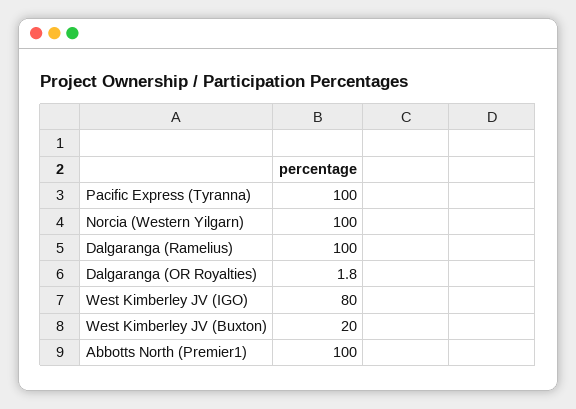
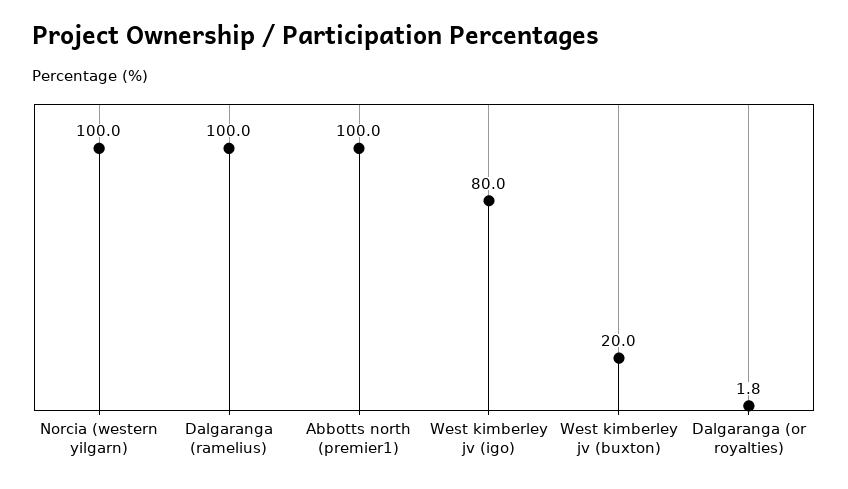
  {
-   "Pacific Express (Tyranna)": 100,
    "Norcia (Western Yilgarn)": 100,
    "Dalgaranga (Ramelius)": 100,
    "Dalgaranga (OR Royalties)": 1.8,
    "West Kimberley JV (IGO)": 80,
    "West Kimberley JV (Buxton)": 20,
    "Abbotts North (Premier1)": 100
  }

